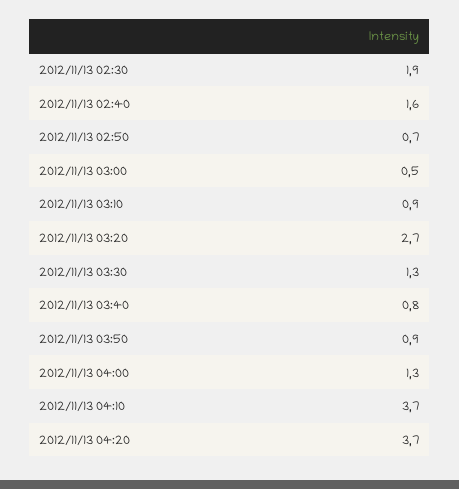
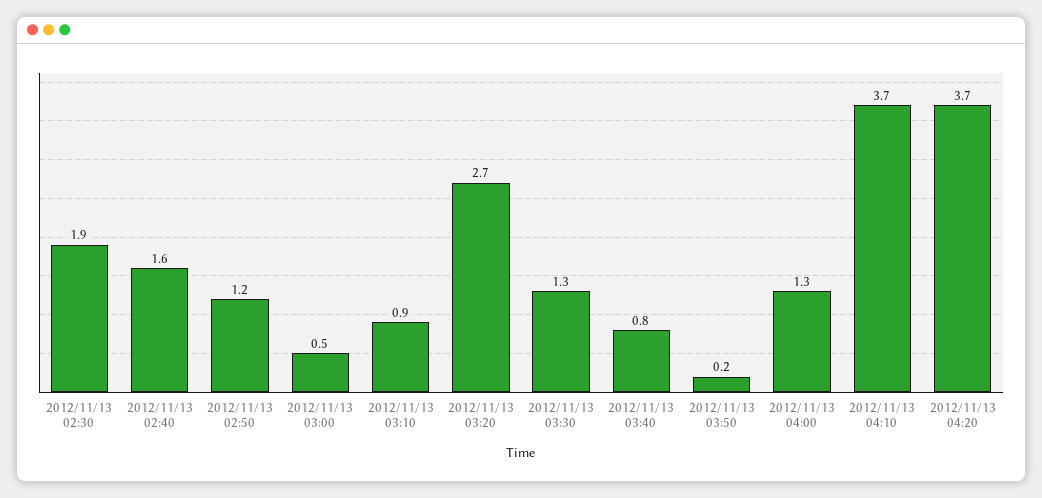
  {
    "2012/11/13 02:30": 1.9,
    "2012/11/13 02:40": 1.6,
-   "2012/11/13 02:50": 0.7,
+   "2012/11/13 02:50": 1.2,
    "2012/11/13 03:00": 0.5,
    "2012/11/13 03:10": 0.9,
    "2012/11/13 03:20": 2.7,
    "2012/11/13 03:30": 1.3,
    "2012/11/13 03:40": 0.8,
-   "2012/11/13 03:50": 0.9,
+   "2012/11/13 03:50": 0.2,
    "2012/11/13 04:00": 1.3,
    "2012/11/13 04:10": 3.7,
    "2012/11/13 04:20": 3.7
  }

